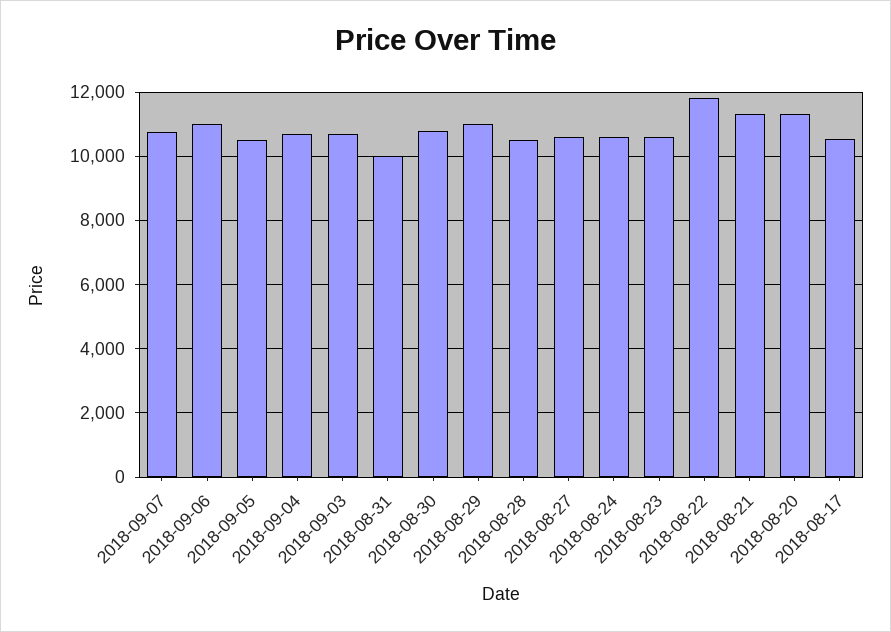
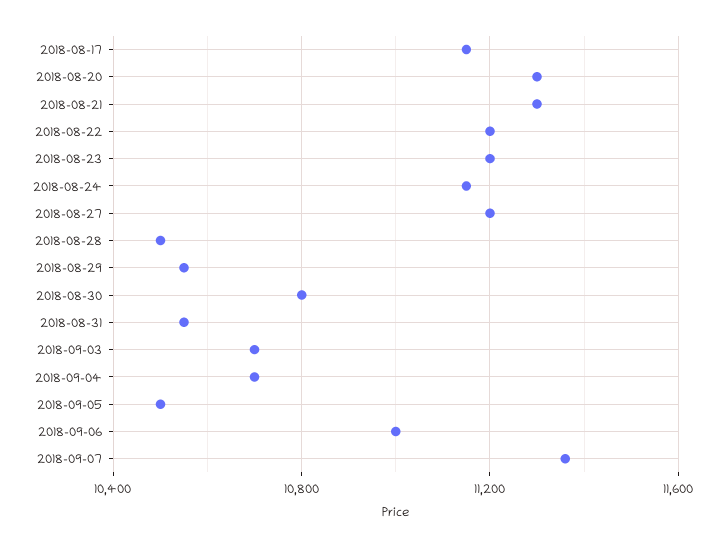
  {
-   "2018-09-07": 10800,
+   "2018-09-07": 11350,
    "2018-09-06": 11000,
    "2018-09-05": 10500,
    "2018-09-04": 10700,
    "2018-09-03": 10700,
-   "2018-08-31": 10000,
+   "2018-08-31": 10550,
    "2018-08-30": 10800,
-   "2018-08-29": 11000,
+   "2018-08-29": 10550,
    "2018-08-28": 10500,
-   "2018-08-27": 10600,
+   "2018-08-27": 11200,
-   "2018-08-24": 10600,
+   "2018-08-24": 11150,
-   "2018-08-23": 10600,
+   "2018-08-23": 11200,
-   "2018-08-22": 11800,
+   "2018-08-22": 11200,
    "2018-08-21": 11300,
    "2018-08-20": 11300,
-   "2018-08-17": 10600
+   "2018-08-17": 11150
  }

